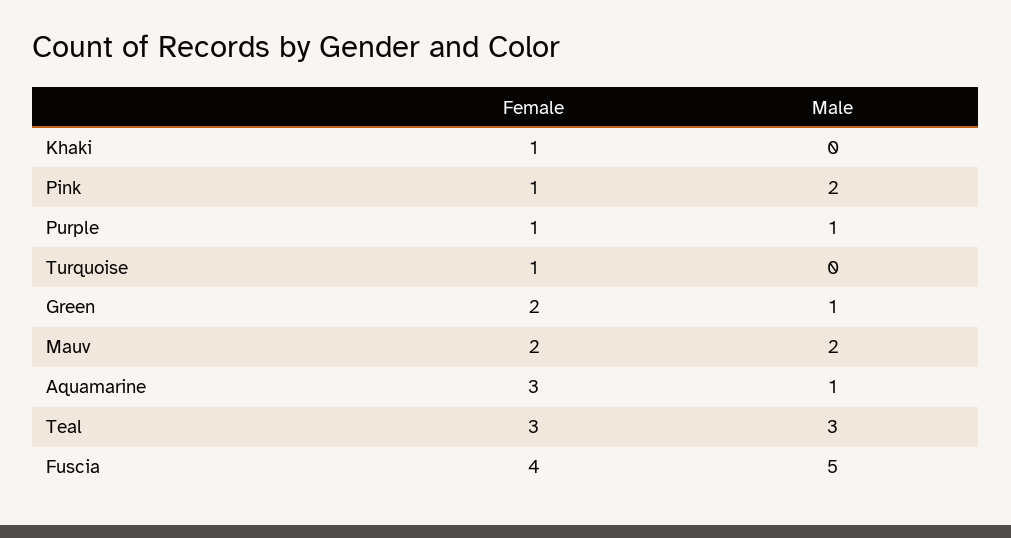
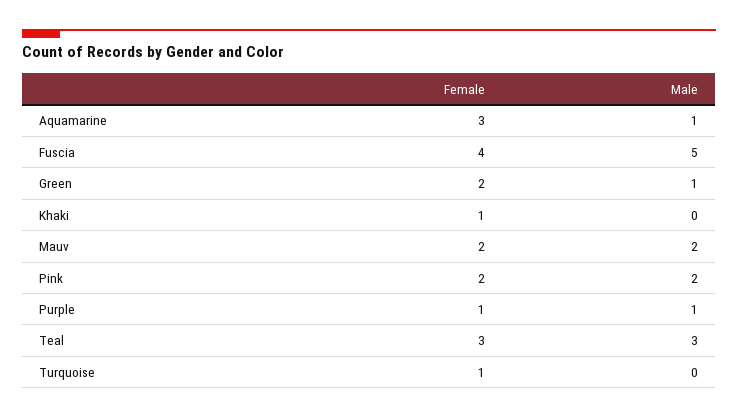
  {
    "Female": {
      "Khaki": 1,
-     "Pink": 1,
+     "Pink": 2,
      "Purple": 1,
      "Turquoise": 1,
      "Green": 2,
      "Mauv": 2,
      "Aquamarine": 3,
      "Teal": 3,
      "Fuscia": 4
    },
    "Male": {
      "Khaki": 0,
      "Pink": 2,
      "Purple": 1,
      "Turquoise": 0,
      "Green": 1,
      "Mauv": 2,
      "Aquamarine": 1,
      "Teal": 3,
      "Fuscia": 5
    }
  }

